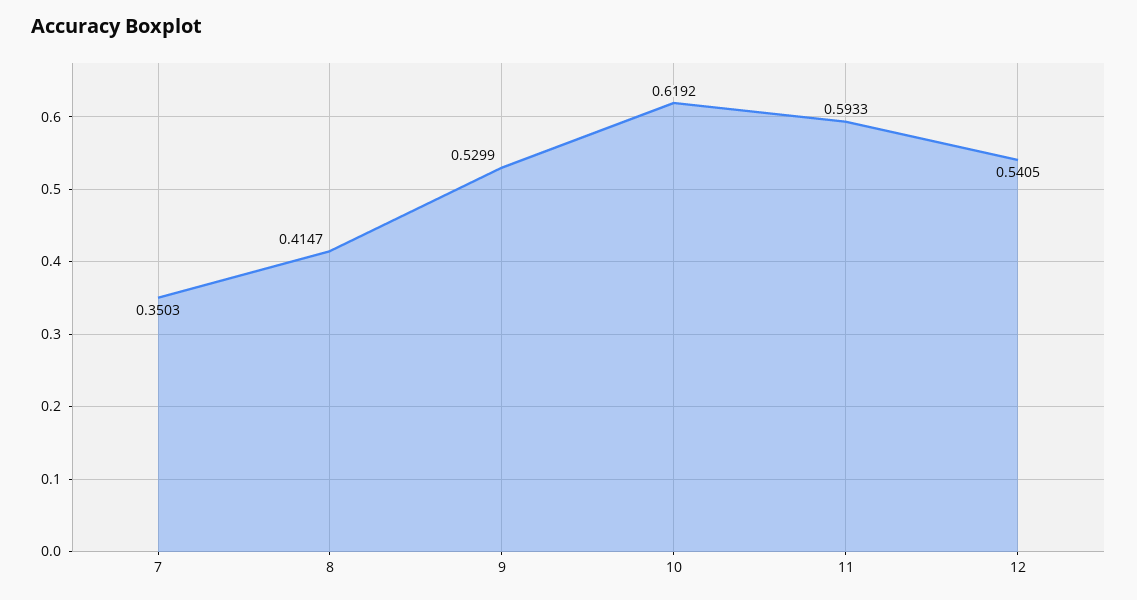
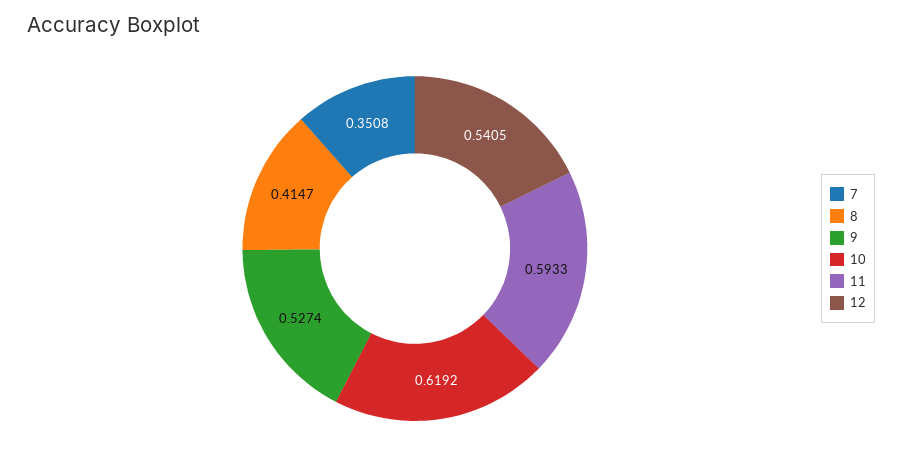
  {
-   "7": 0.3503,
+   "7": 0.3508,
    "8": 0.4147,
-   "9": 0.5299,
+   "9": 0.5274,
    "10": 0.6192,
    "11": 0.5933,
    "12": 0.5405
  }

